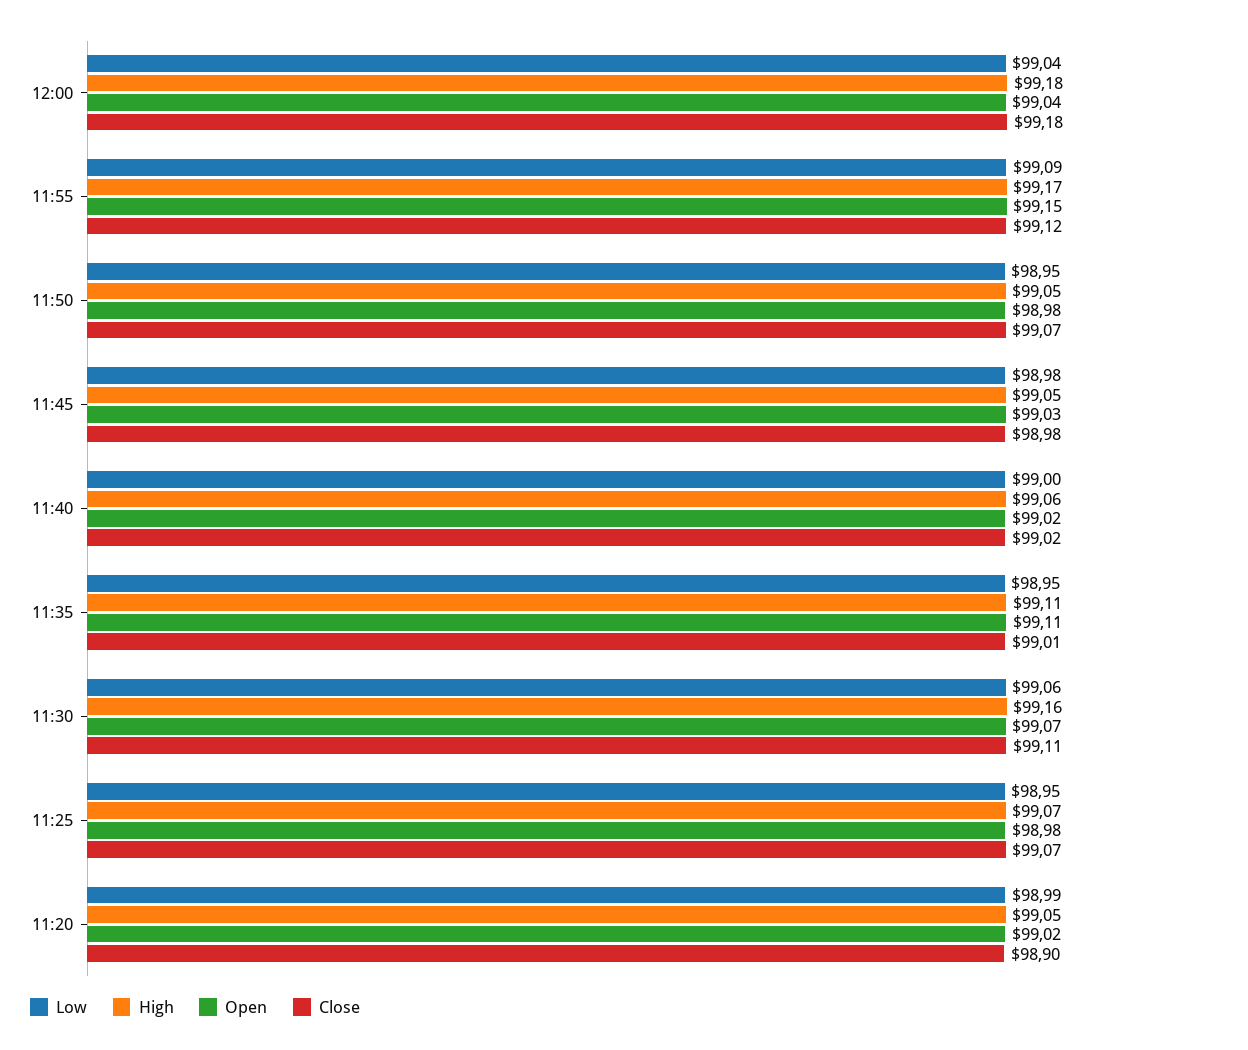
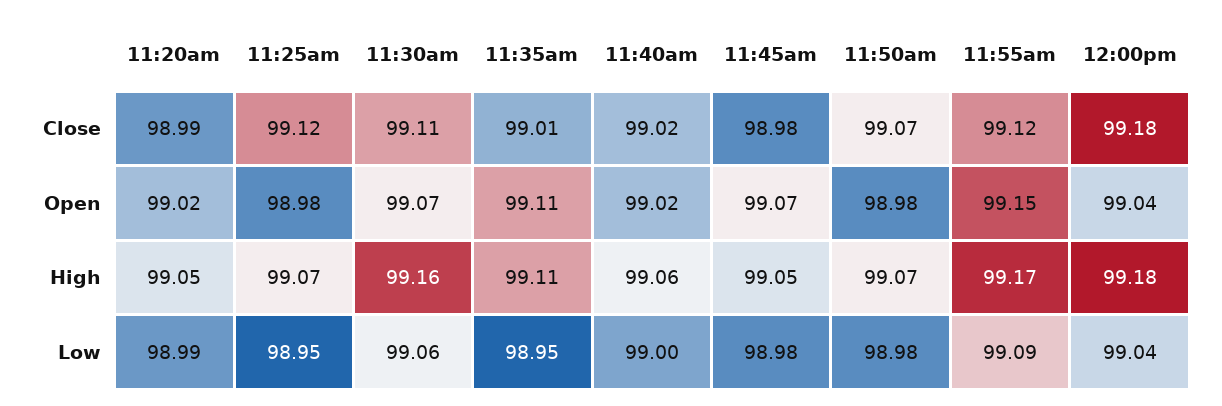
  {
    "Low": {
      "12:00": 99.04,
      "11:55": 99.09,
-     "11:50": 98.95,
+     "11:50": 98.98,
      "11:45": 98.98,
      "11:40": 99,
      "11:35": 98.95,
      "11:30": 99.06,
      "11:25": 98.95,
      "11:20": 98.99
    },
    "High": {
      "12:00": 99.18,
      "11:55": 99.17,
-     "11:50": 99.05,
+     "11:50": 99.07,
      "11:45": 99.05,
      "11:40": 99.06,
      "11:35": 99.11,
      "11:30": 99.16,
      "11:25": 99.07,
      "11:20": 99.05
    },
    "Open": {
      "12:00": 99.04,
      "11:55": 99.15,
      "11:50": 98.98,
-     "11:45": 99.03,
+     "11:45": 99.07,
      "11:40": 99.02,
      "11:35": 99.11,
      "11:30": 99.07,
      "11:25": 98.98,
      "11:20": 99.02
    },
    "Close": {
      "12:00": 99.18,
      "11:55": 99.12,
      "11:50": 99.07,
      "11:45": 98.98,
      "11:40": 99.02,
      "11:35": 99.01,
      "11:30": 99.11,
-     "11:25": 99.07,
+     "11:25": 99.12,
-     "11:20": 98.9
+     "11:20": 98.99
    }
  }

